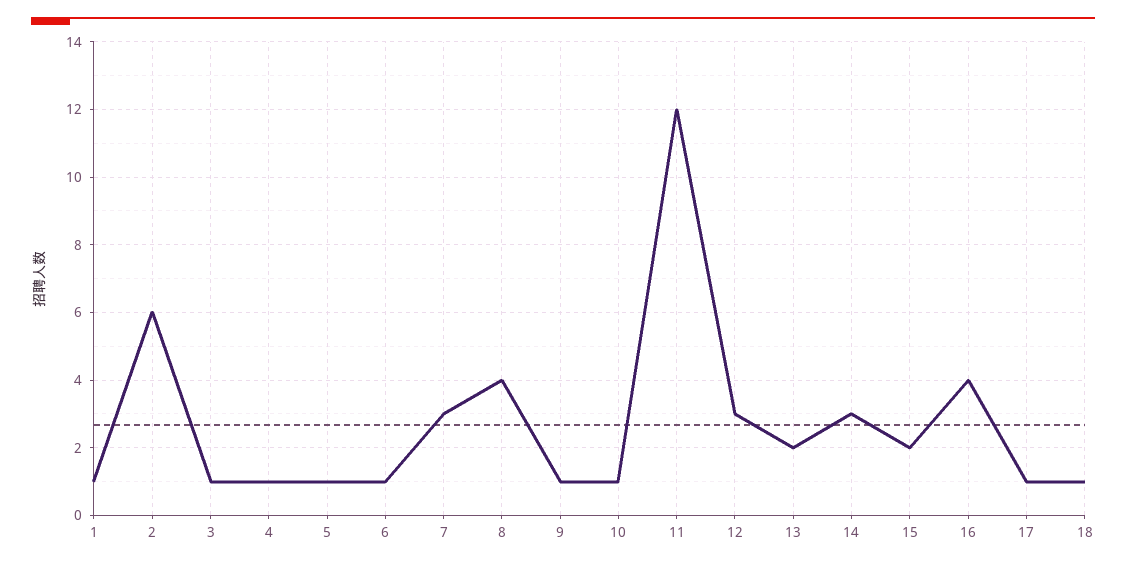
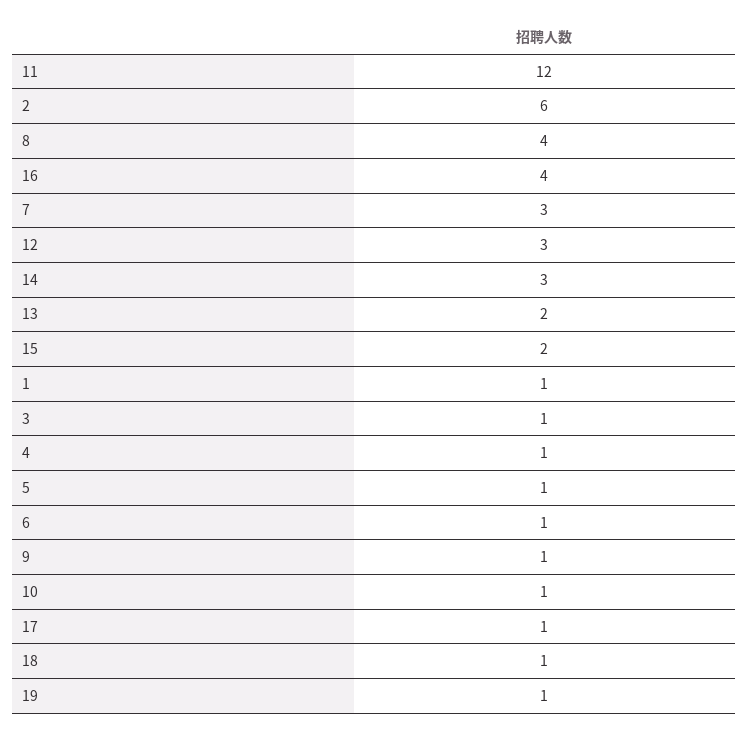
  {
    "1": 1,
    "2": 6,
    "3": 1,
    "4": 1,
    "5": 1,
    "6": 1,
    "7": 3,
    "8": 4,
    "9": 1,
    "10": 1,
    "11": 12,
    "12": 3,
    "13": 2,
    "14": 3,
    "15": 2,
    "16": 4,
    "17": 1,
-   "18": 1
+   "18": 1,
+   "19": 1
  }

